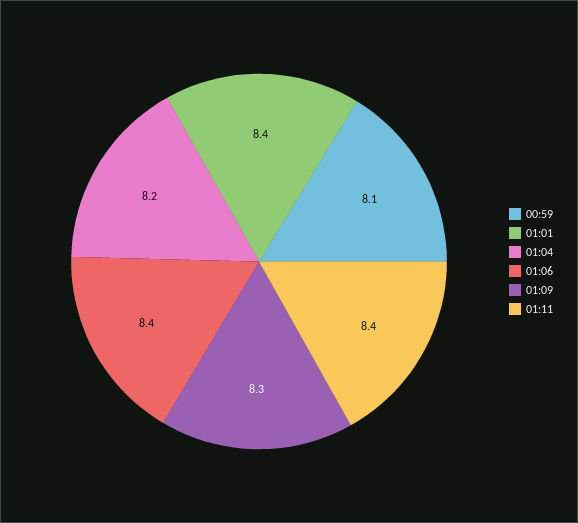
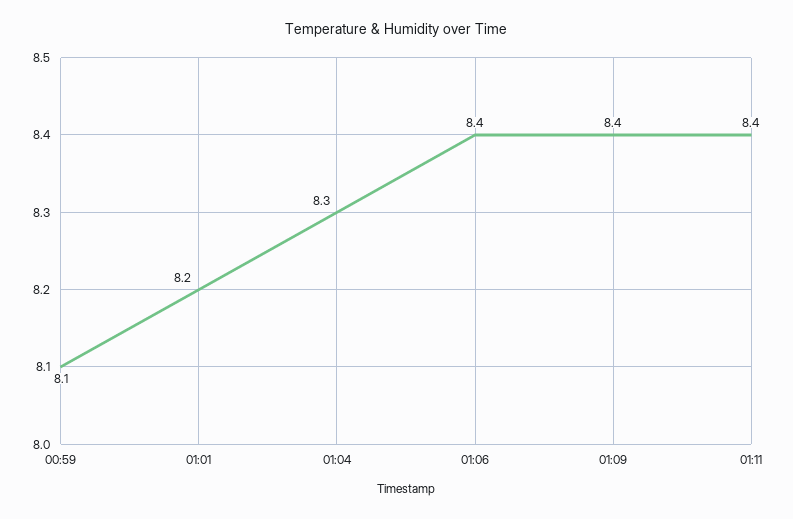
  {
    "00:59": 8.1,
-   "01:01": 8.4,
+   "01:01": 8.2,
-   "01:04": 8.2,
+   "01:04": 8.3,
    "01:06": 8.4,
-   "01:09": 8.3,
+   "01:09": 8.4,
    "01:11": 8.4
  }

